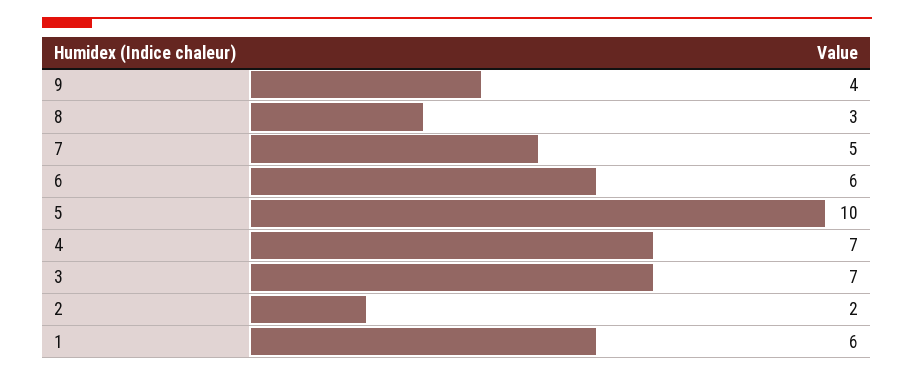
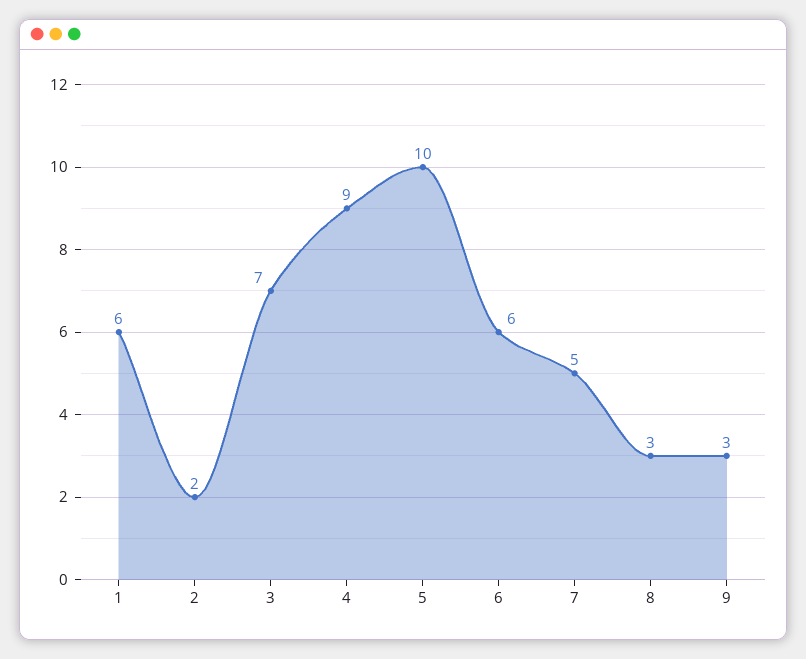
  {
-   "9": 4,
+   "9": 3,
    "8": 3,
    "7": 5,
    "6": 6,
    "5": 10,
-   "4": 7,
+   "4": 9,
    "3": 7,
    "2": 2,
    "1": 6
  }

